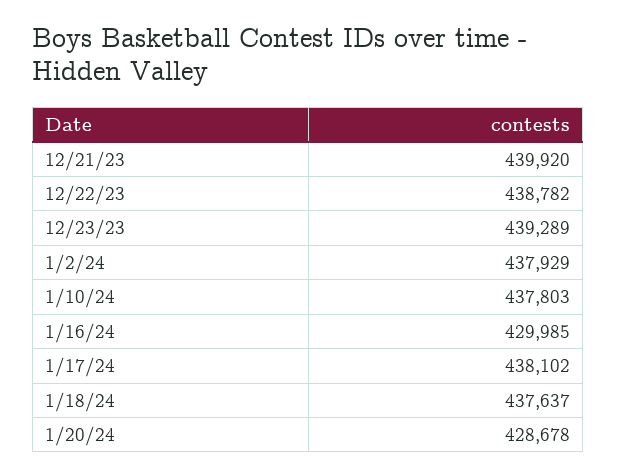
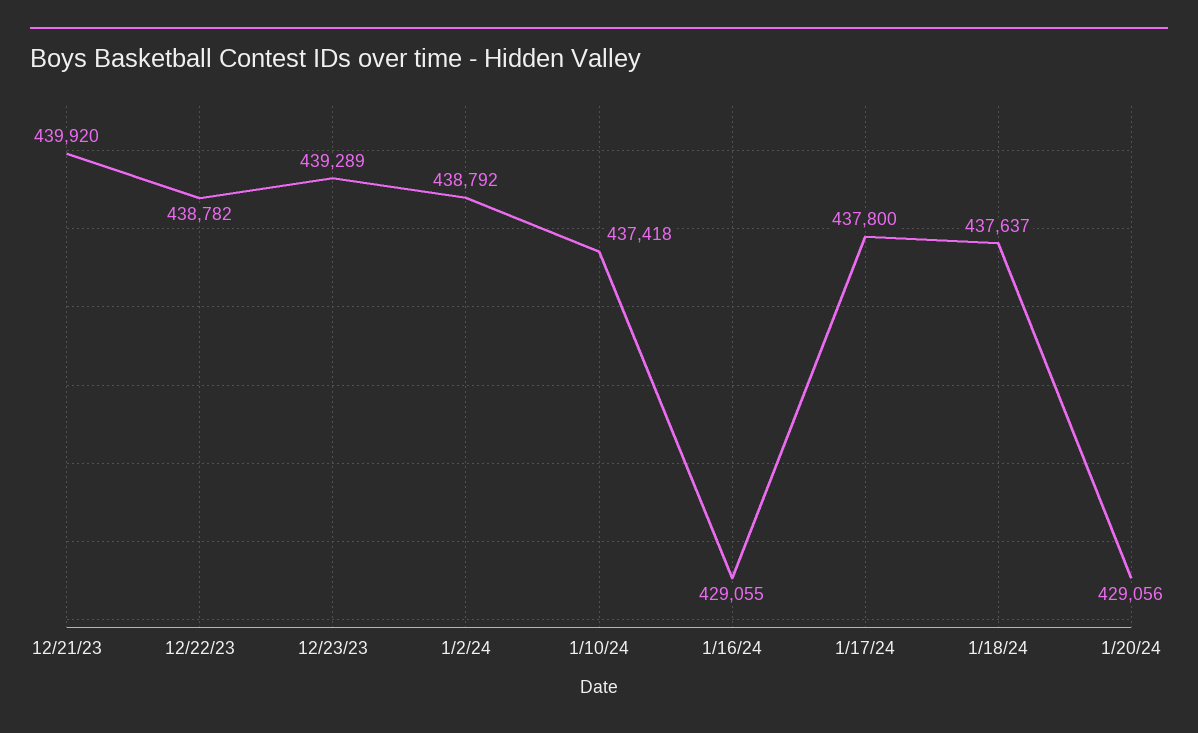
  {
    "12/21/23": 439920,
    "12/22/23": 438782,
    "12/23/23": 439289,
-   "1/2/24": 437929,
+   "1/2/24": 438792,
-   "1/10/24": 437803,
+   "1/10/24": 437418,
-   "1/16/24": 429985,
+   "1/16/24": 429055,
-   "1/17/24": 438102,
+   "1/17/24": 437800,
    "1/18/24": 437637,
-   "1/20/24": 428678
+   "1/20/24": 429056
  }

